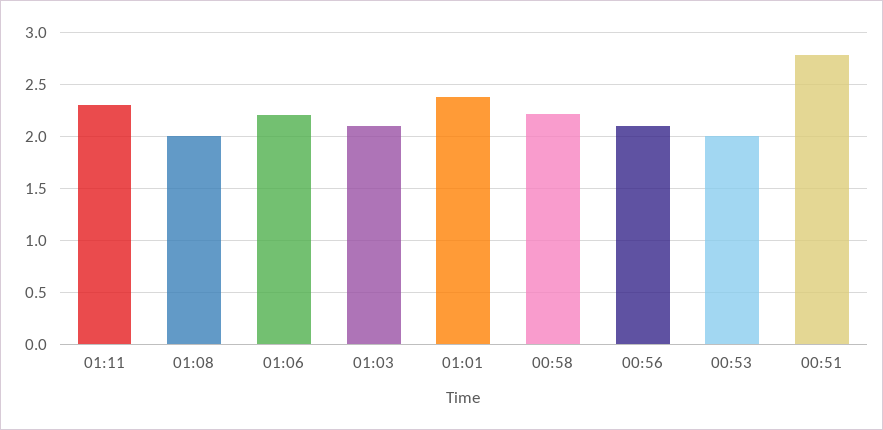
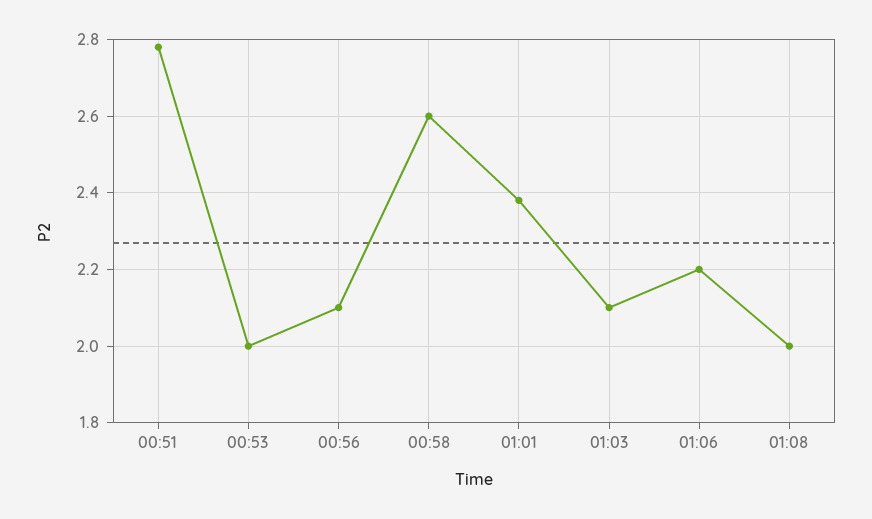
  {
-   "01:11": 2.3,
    "01:08": 2,
    "01:06": 2.2,
    "01:03": 2.1,
    "01:01": 2.4,
-   "00:58": 2.2,
+   "00:58": 2.6,
    "00:56": 2.1,
    "00:53": 2,
    "00:51": 2.8
  }

